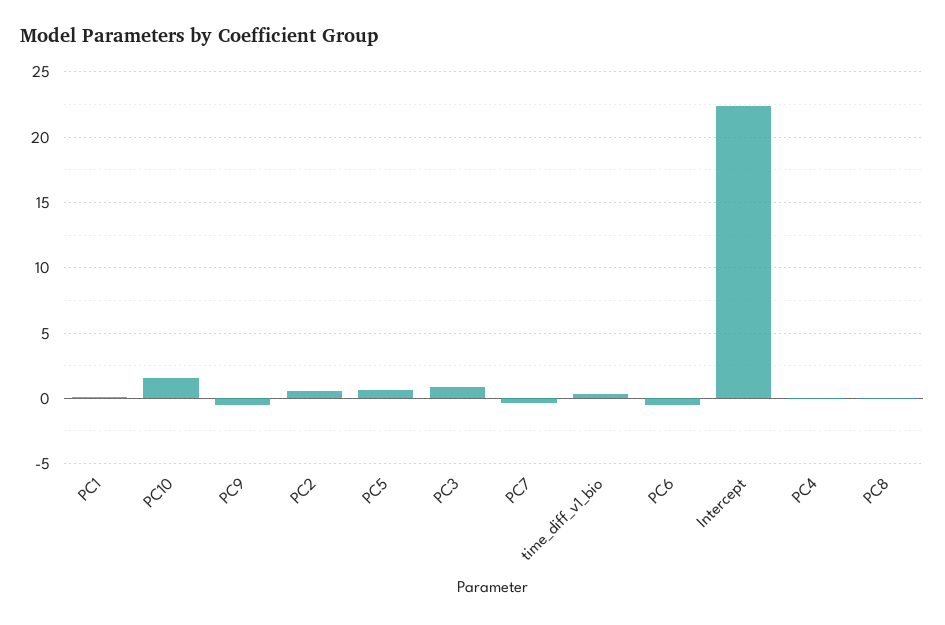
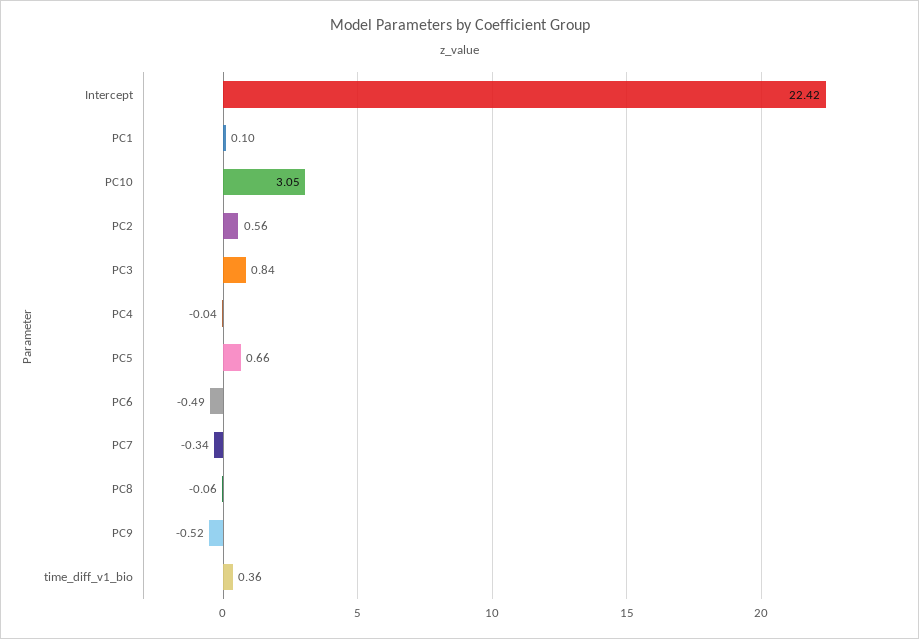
  {
    "PC1": 0.1,
-   "PC10": 1.5,
+   "PC10": 3.05,
    "PC9": -0.52,
    "PC2": 0.56,
    "PC5": 0.66,
    "PC3": 0.84,
    "PC7": -0.34,
    "time_diff_v1_bio": 0.36,
    "PC6": -0.49,
    "Intercept": 22.42,
    "PC4": -0.04,
    "PC8": -0.06
  }

